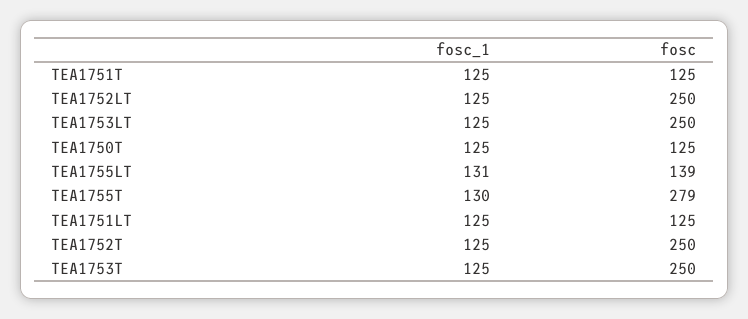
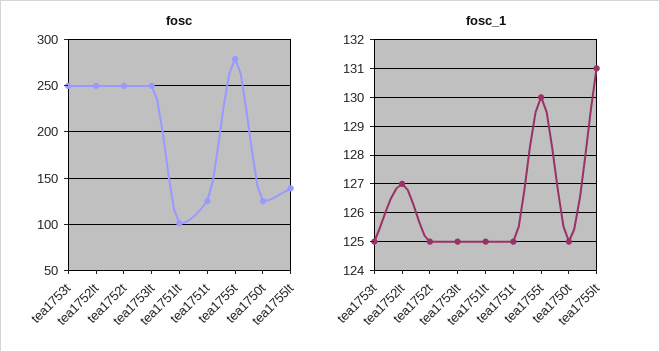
  {
    "fosc_1": {
      "TEA1751T": 125,
-     "TEA1752LT": 125,
+     "TEA1752LT": 127,
      "TEA1753LT": 125,
      "TEA1750T": 125,
      "TEA1755LT": 131,
      "TEA1755T": 130,
      "TEA1751LT": 125,
      "TEA1752T": 125,
      "TEA1753T": 125
    },
    "fosc": {
      "TEA1751T": 125,
      "TEA1752LT": 250,
      "TEA1753LT": 250,
      "TEA1750T": 125,
      "TEA1755LT": 139,
      "TEA1755T": 279,
-     "TEA1751LT": 125,
+     "TEA1751LT": 100,
      "TEA1752T": 250,
      "TEA1753T": 250
    }
  }

